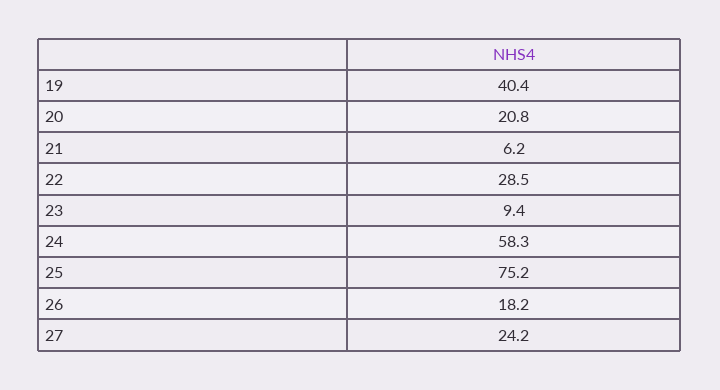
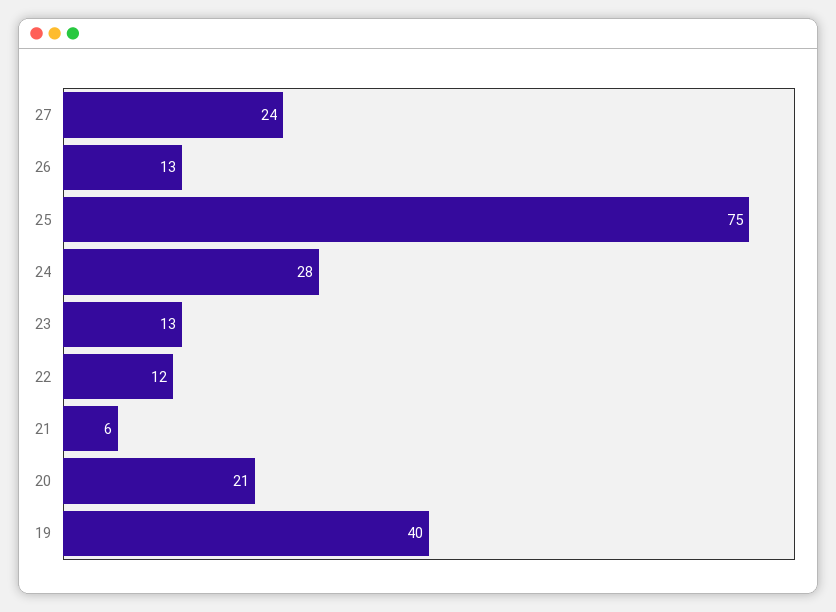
  {
    "19": 40.4,
    "20": 20.8,
    "21": 6.2,
-   "22": 28.5,
+   "22": 12,
-   "23": 9.4,
+   "23": 13,
-   "24": 58.3,
+   "24": 28,
    "25": 75.2,
-   "26": 18.2,
+   "26": 13,
    "27": 24.2
  }

